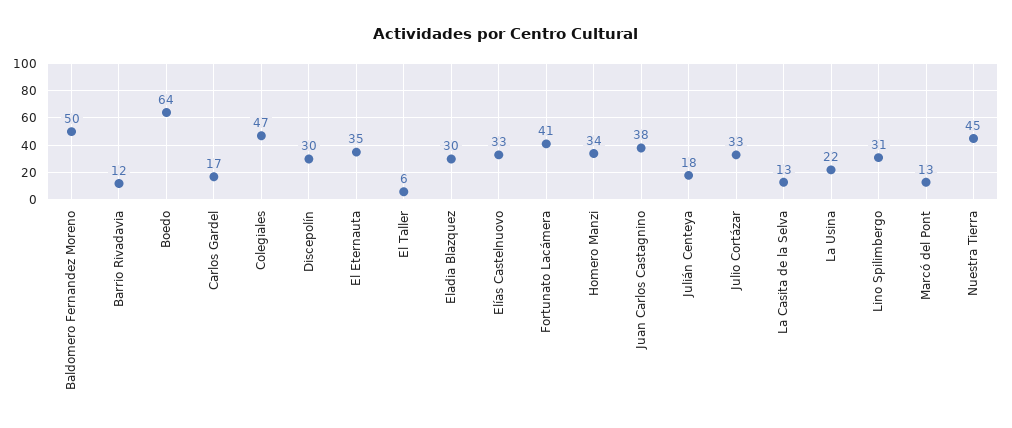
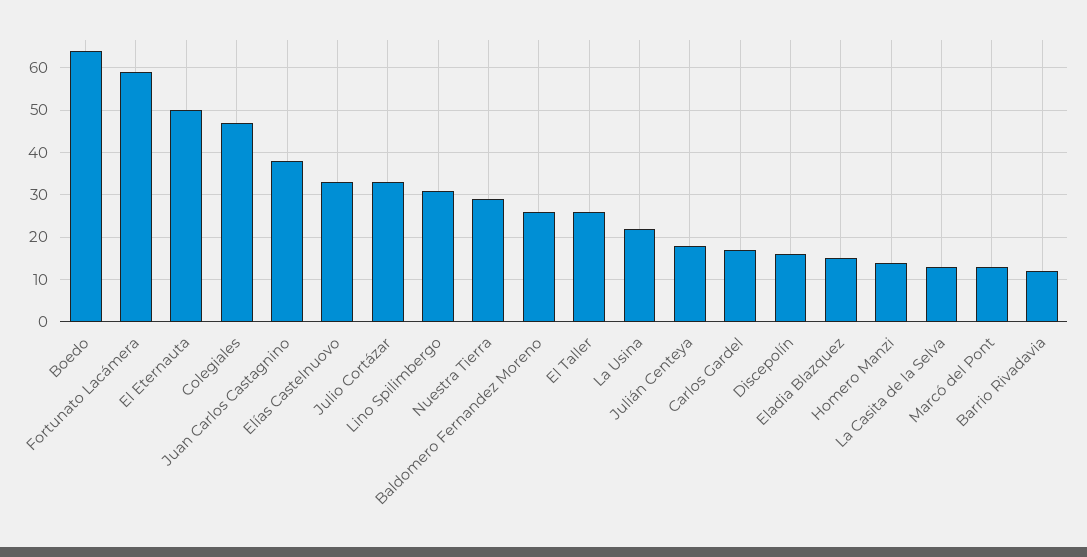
  {
-   "Baldomero Fernandez Moreno": 50,
+   "Baldomero Fernandez Moreno": 25,
    "Barrio Rivadavia": 12,
    "Boedo": 64,
    "Carlos Gardel": 17,
    "Colegiales": 47,
-   "Discepolín": 30,
+   "Discepolín": 15,
-   "El Eternauta": 35,
+   "El Eternauta": 50,
-   "El Taller": 6,
+   "El Taller": 25,
-   "Eladia Blazquez": 30,
+   "Eladia Blazquez": 15,
    "Elías Castelnuovo": 33,
-   "Fortunato Lacámera": 41,
+   "Fortunato Lacámera": 60,
-   "Homero Manzi": 34,
+   "Homero Manzi": 15,
    "Juan Carlos Castagnino": 38,
    "Julián Centeya": 18,
    "Julio Cortázar": 33,
    "La Casita de la Selva": 13,
    "La Usina": 22,
    "Lino Spilimbergo": 31,
    "Marcó del Pont": 13,
-   "Nuestra Tierra": 45
+   "Nuestra Tierra": 30
  }

